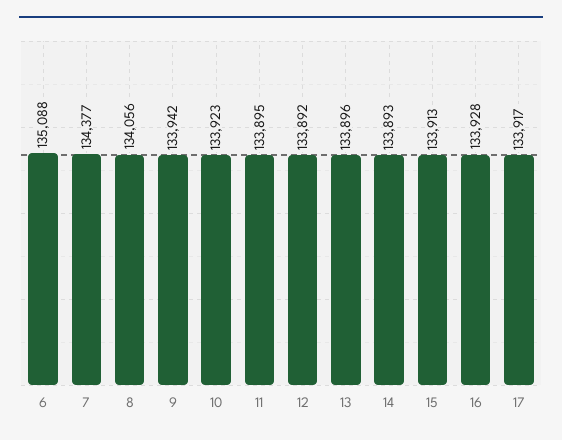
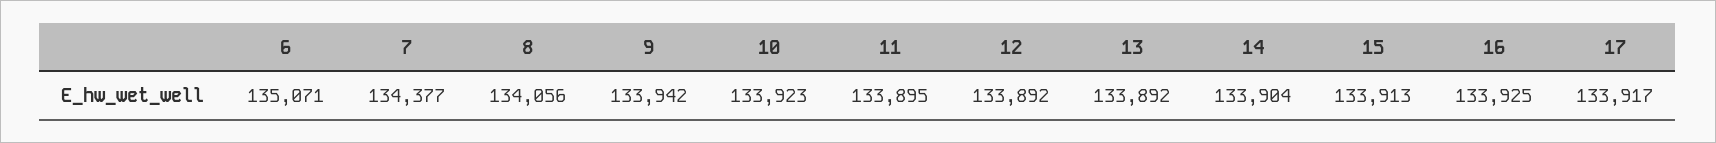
  {
-   "6": 135088,
+   "6": 135071,
    "7": 134377,
    "8": 134056,
    "9": 133942,
    "10": 133923,
    "11": 133895,
    "12": 133892,
-   "13": 133896,
+   "13": 133892,
-   "14": 133893,
+   "14": 133904,
    "15": 133913,
-   "16": 133928,
+   "16": 133925,
    "17": 133917
  }

